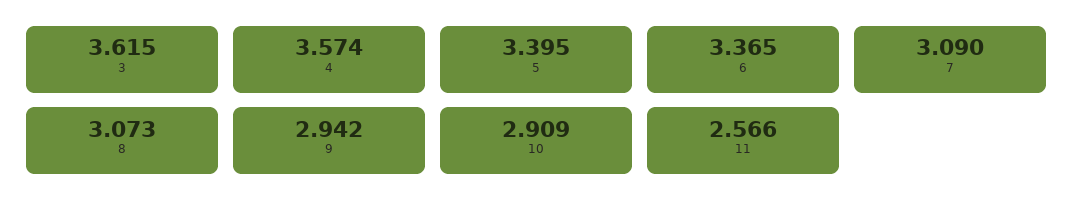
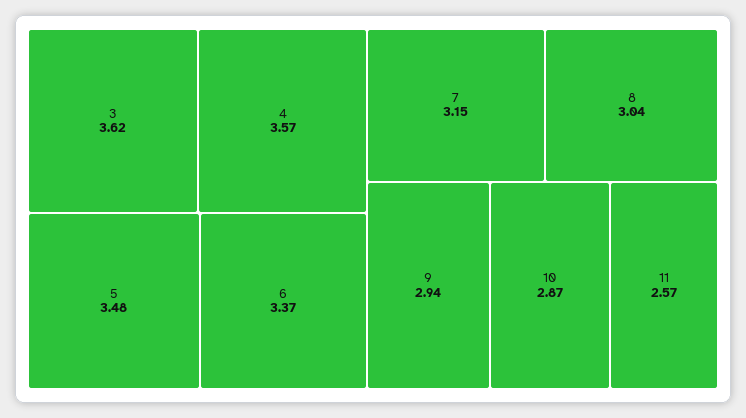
  {
    "3": 3.615,
    "4": 3.574,
-   "5": 3.395,
+   "5": 3.48,
    "6": 3.365,
-   "7": 3.09,
+   "7": 3.15,
-   "8": 3.073,
+   "8": 3.04,
    "9": 2.942,
-   "10": 2.909,
+   "10": 2.87,
    "11": 2.566
  }

